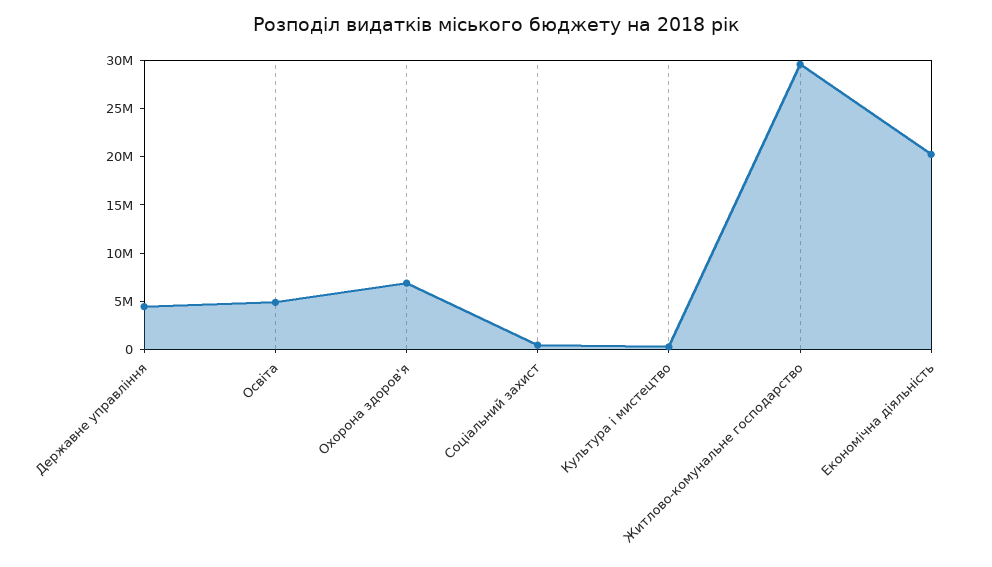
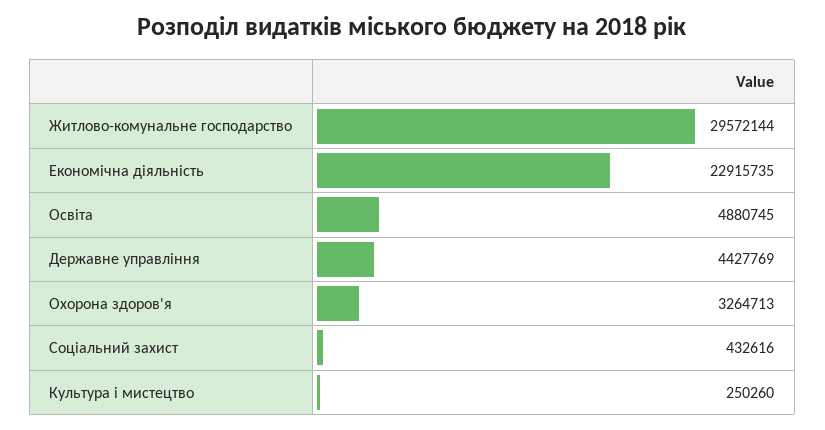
  {
    "Державне управління": 4427769,
    "Освіта": 4880745,
-   "Охорона здоров'я": 7000000,
+   "Охорона здоров'я": 3264713,
    "Соціальний захист": 432616,
    "Культура і мистецтво": 250260,
    "Житлово-комунальне господарство": 29572144,
-   "Економічна діяльність": 20000000
+   "Економічна діяльність": 22915735
  }

